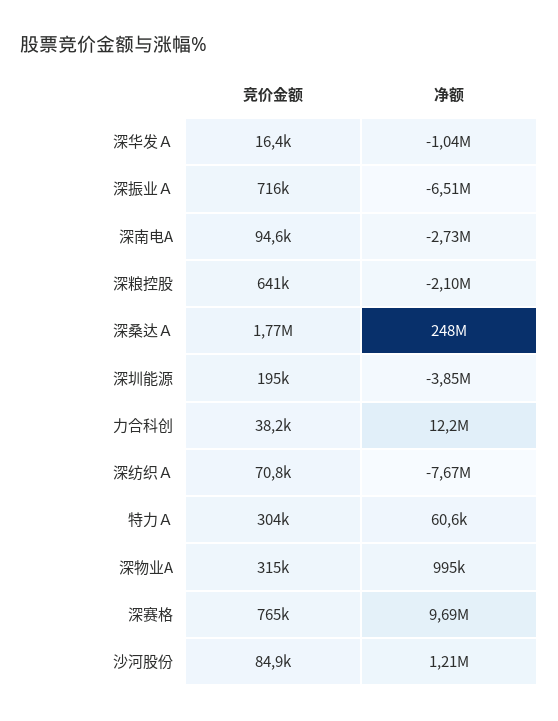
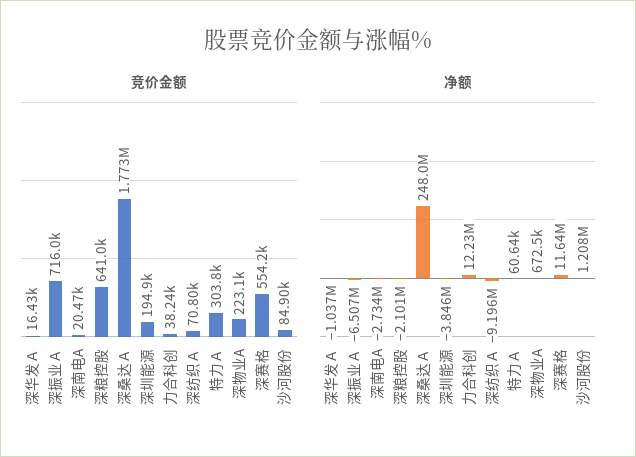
  {
    "竞价金额": {
      "深华发Ａ": 16430,
      "深振业Ａ": 716000,
-     "深南电A": 94600,
+     "深南电A": 20470,
      "深粮控股": 641000,
      "深桑达Ａ": 1773000,
      "深圳能源": 194900,
      "力合科创": 38240,
      "深纺织Ａ": 70800,
      "特力Ａ": 303800,
-     "深物业A": 315000,
+     "深物业A": 223100,
-     "深赛格": 765000,
+     "深赛格": 554200,
      "沙河股份": 84900
    },
    "净额": {
      "深华发Ａ": -1037000,
      "深振业Ａ": -6507000,
      "深南电A": -2734000,
      "深粮控股": -2101000,
      "深桑达Ａ": 248000000,
      "深圳能源": -3846000,
      "力合科创": 12230000,
-     "深纺织Ａ": -7670000,
+     "深纺织Ａ": -9196000,
      "特力Ａ": 60640,
-     "深物业A": 995000,
+     "深物业A": 672500,
-     "深赛格": 9690000,
+     "深赛格": 11640000,
      "沙河股份": 1208000
    }
  }

